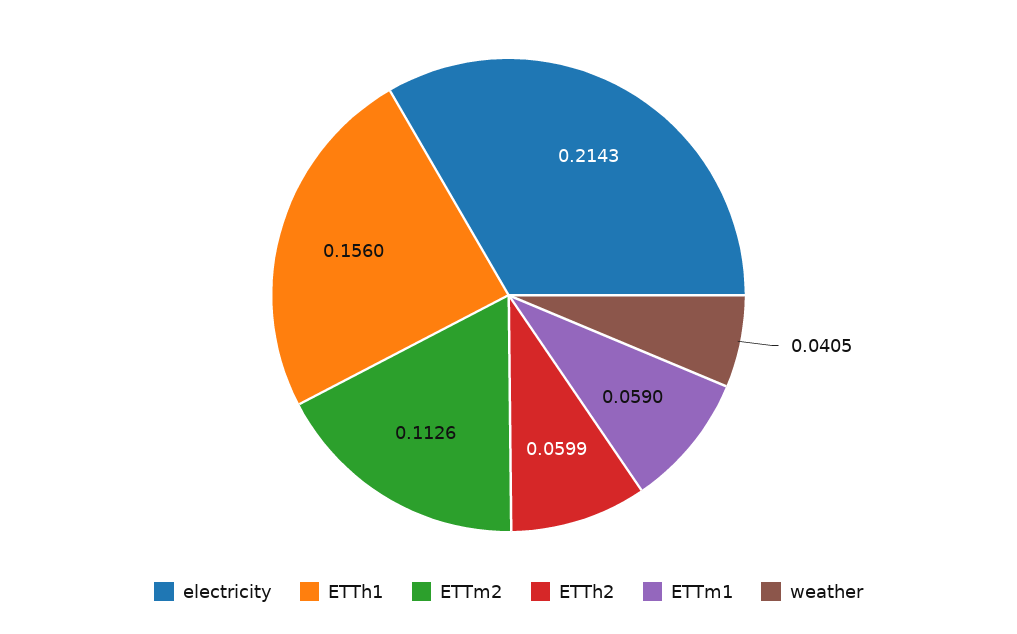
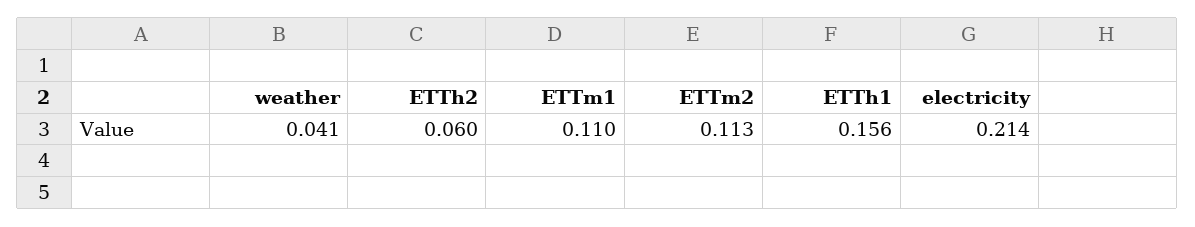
  {
    "electricity": 0.2143,
    "ETTh1": 0.156,
    "ETTm2": 0.1126,
    "ETTh2": 0.0599,
-   "ETTm1": 0.059,
+   "ETTm1": 0.11,
    "weather": 0.0405
  }

